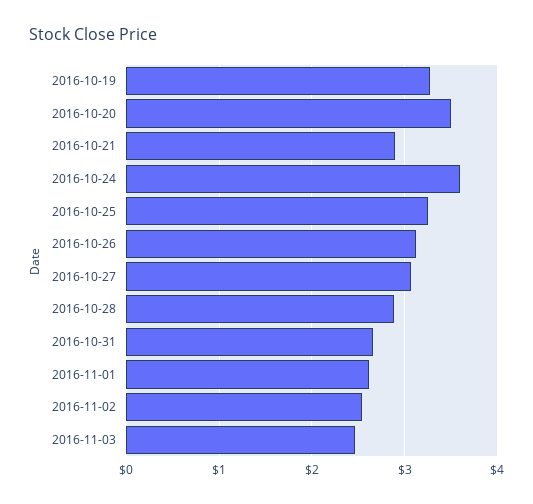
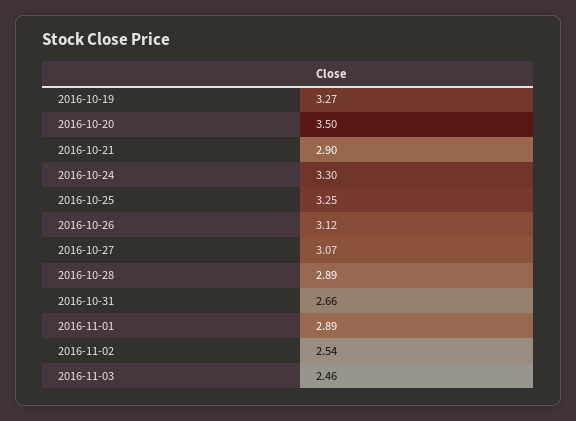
  {
    "2016-10-19": 3.27,
    "2016-10-20": 3.5,
    "2016-10-21": 2.9,
-   "2016-10-24": 3.6,
+   "2016-10-24": 3.3,
    "2016-10-25": 3.25,
    "2016-10-26": 3.12,
    "2016-10-27": 3.07,
    "2016-10-28": 2.89,
    "2016-10-31": 2.66,
-   "2016-11-01": 2.6,
+   "2016-11-01": 2.89,
    "2016-11-02": 2.54,
    "2016-11-03": 2.46
  }

